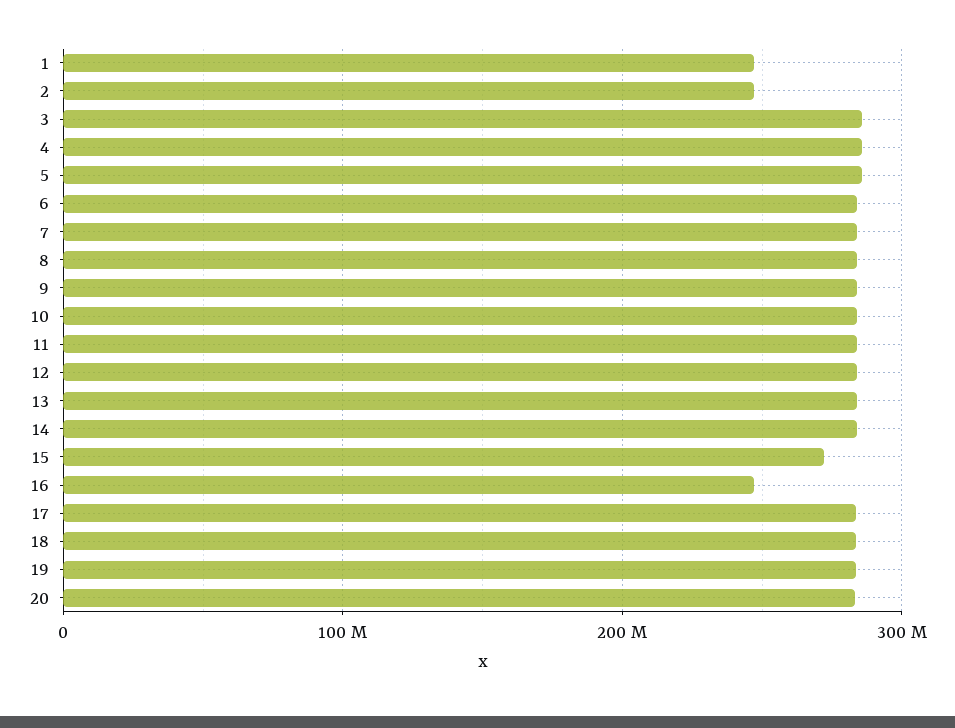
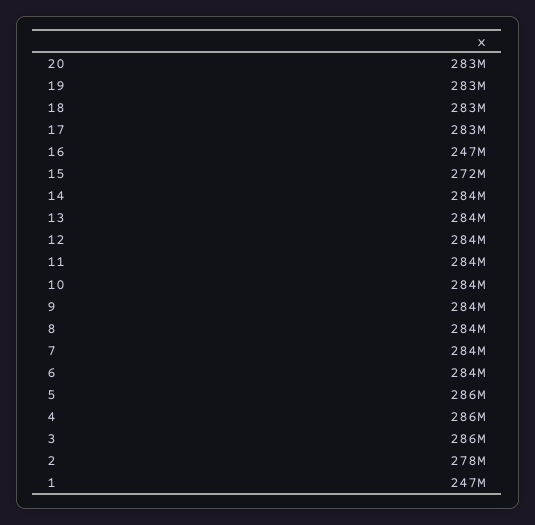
  {
    "1": 247000000,
-   "2": 250000000,
+   "2": 278000000,
    "3": 286000000,
    "4": 286000000,
    "5": 286000000,
    "6": 284000000,
    "7": 284000000,
    "8": 284000000,
    "9": 284000000,
    "10": 284000000,
    "11": 284000000,
    "12": 284000000,
    "13": 284000000,
    "14": 284000000,
    "15": 272000000,
    "16": 247000000,
    "17": 283000000,
    "18": 283000000,
    "19": 283000000,
    "20": 283000000
  }

